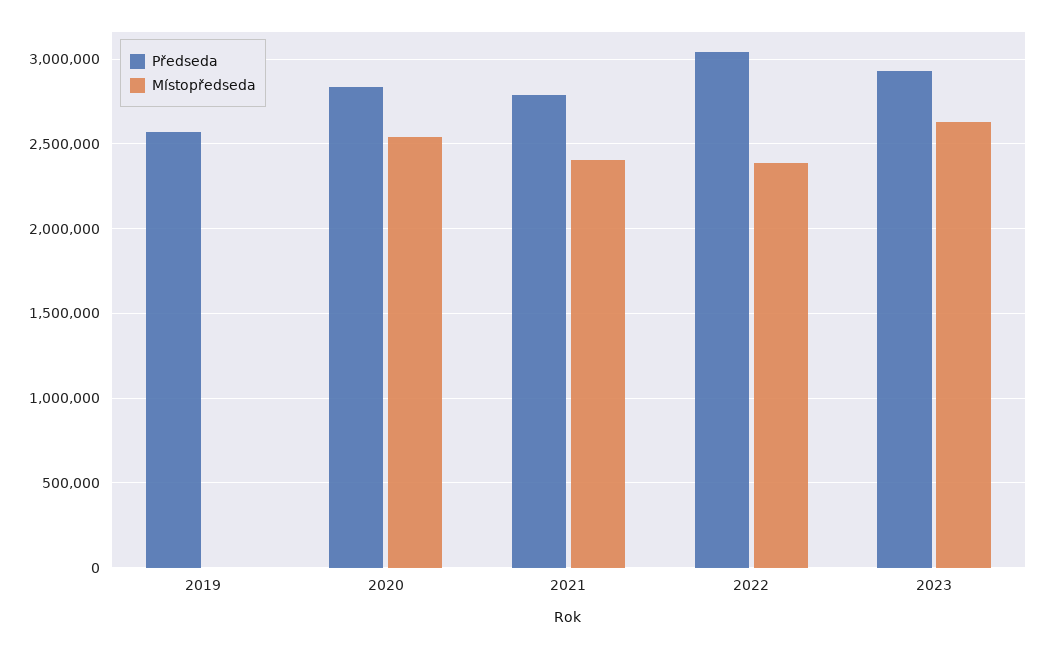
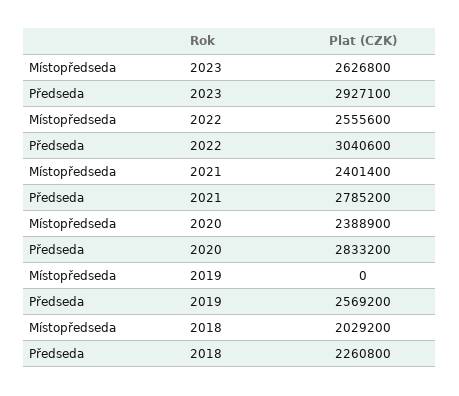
  {
    "Předseda": {
      "2019": 2569200,
      "2020": 2833200,
      "2021": 2785200,
      "2022": 3040600,
-     "2023": 2927100
+     "2023": 2927100,
+     "2018": 2260800
    },
    "Místopředseda": {
      "2019": 0,
-     "2020": 2550000,
+     "2020": 2388900,
      "2021": 2401400,
-     "2022": 2400000,
+     "2022": 2555600,
-     "2023": 2626800
+     "2023": 2626800,
+     "2018": 2029200
    }
  }

